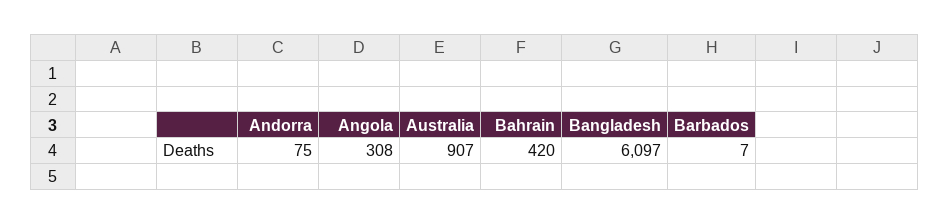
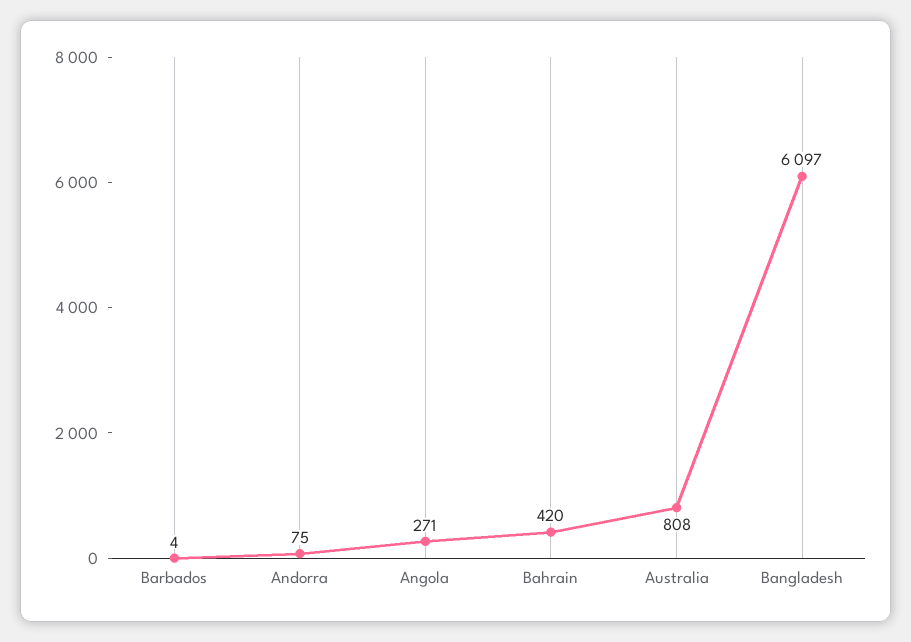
  {
    "Andorra": 75,
-   "Angola": 308,
+   "Angola": 271,
-   "Australia": 907,
+   "Australia": 808,
    "Bahrain": 420,
    "Bangladesh": 6097,
-   "Barbados": 7
+   "Barbados": 4
  }

